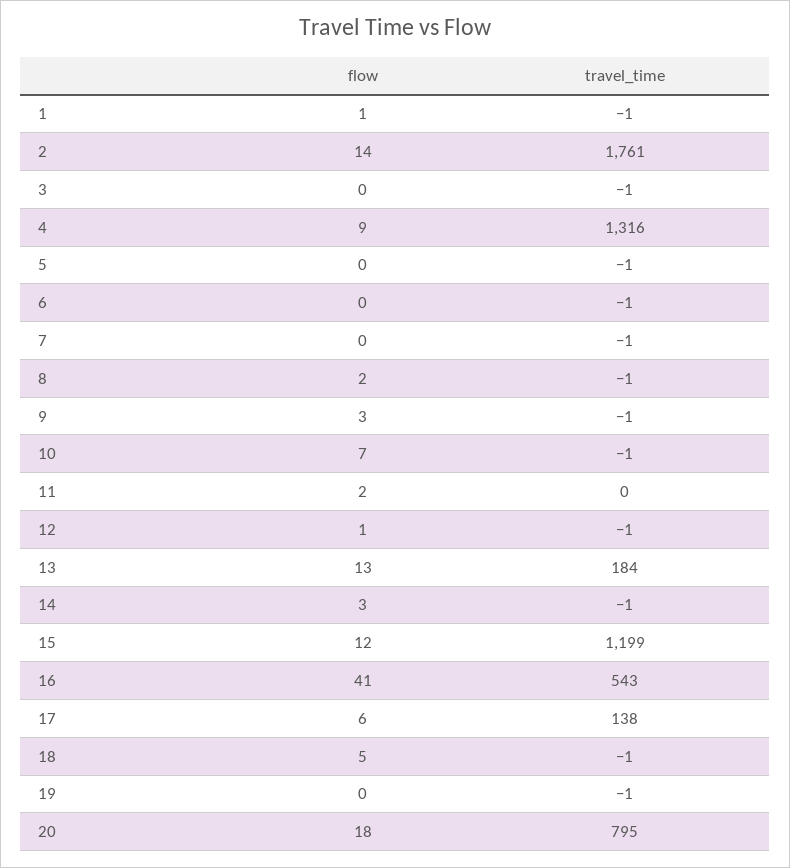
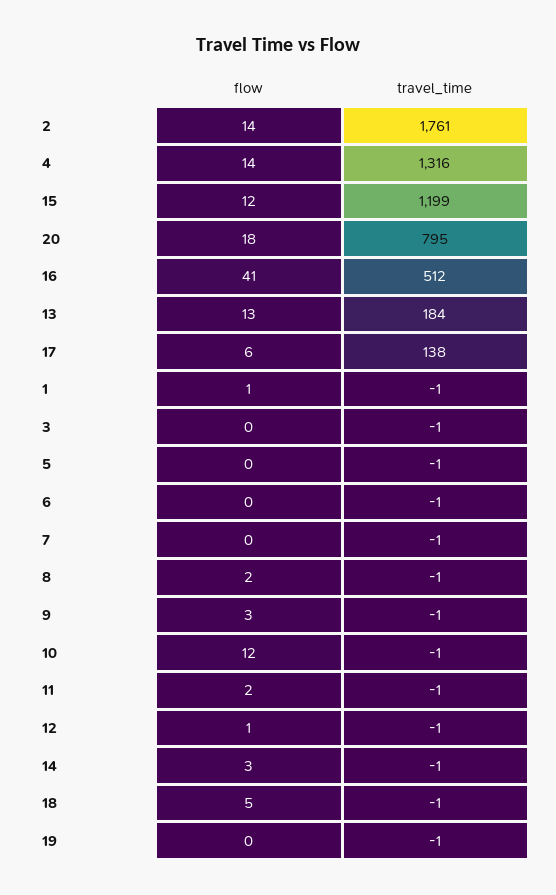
  {
    "flow": {
      "1": 1,
      "2": 14,
      "3": 0,
-     "4": 9,
+     "4": 14,
      "5": 0,
      "6": 0,
      "7": 0,
      "8": 2,
      "9": 3,
-     "10": 7,
+     "10": 12,
      "11": 2,
      "12": 1,
      "13": 13,
      "14": 3,
      "15": 12,
      "16": 41,
      "17": 6,
      "18": 5,
      "19": 0,
      "20": 18
    },
    "travel_time": {
      "1": -1,
      "2": 1761,
      "3": -1,
      "4": 1316,
      "5": -1,
      "6": -1,
      "7": -1,
      "8": -1,
      "9": -1,
      "10": -1,
-     "11": 0,
+     "11": -1,
      "12": -1,
      "13": 184,
      "14": -1,
      "15": 1199,
-     "16": 543,
+     "16": 512,
      "17": 138,
      "18": -1,
      "19": -1,
      "20": 795
    }
  }

